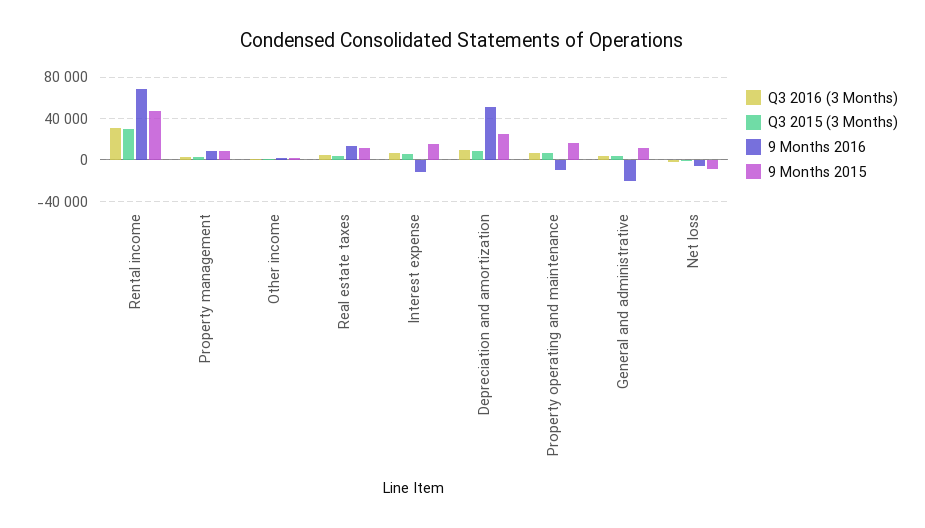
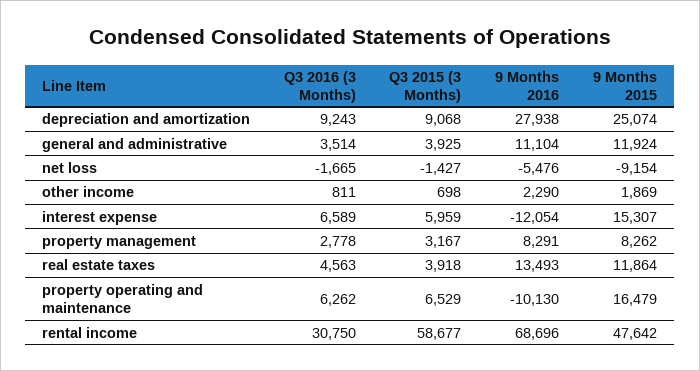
  {
    "Q3 2016 (3 Months)": {
      "Rental income": 30750,
      "Property management": 2778,
      "Other income": 811,
      "Real estate taxes": 4563,
      "Interest expense": 6589,
      "Depreciation and amortization": 9243,
      "Property operating and maintenance": 6262,
      "General and administrative": 3514,
      "Net loss": -1665
    },
    "Q3 2015 (3 Months)": {
-     "Rental income": 30000,
+     "Rental income": 58677,
      "Property management": 3167,
      "Other income": 698,
      "Real estate taxes": 3918,
      "Interest expense": 5959,
      "Depreciation and amortization": 9068,
      "Property operating and maintenance": 6529,
      "General and administrative": 3925,
      "Net loss": -1427
    },
    "9 Months 2016": {
      "Rental income": 68696,
      "Property management": 8291,
      "Other income": 2290,
      "Real estate taxes": 13493,
      "Interest expense": -12054,
-     "Depreciation and amortization": 50000,
+     "Depreciation and amortization": 27938,
      "Property operating and maintenance": -10130,
-     "General and administrative": -20000,
+     "General and administrative": 11104,
      "Net loss": -5476
    },
    "9 Months 2015": {
      "Rental income": 47642,
      "Property management": 8262,
      "Other income": 1869,
      "Real estate taxes": 11864,
      "Interest expense": 15307,
      "Depreciation and amortization": 25074,
      "Property operating and maintenance": 16479,
      "General and administrative": 11924,
      "Net loss": -9154
    }
  }

